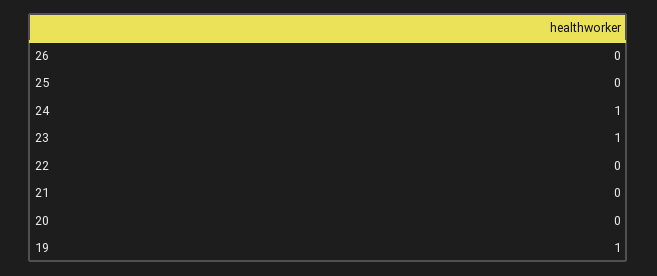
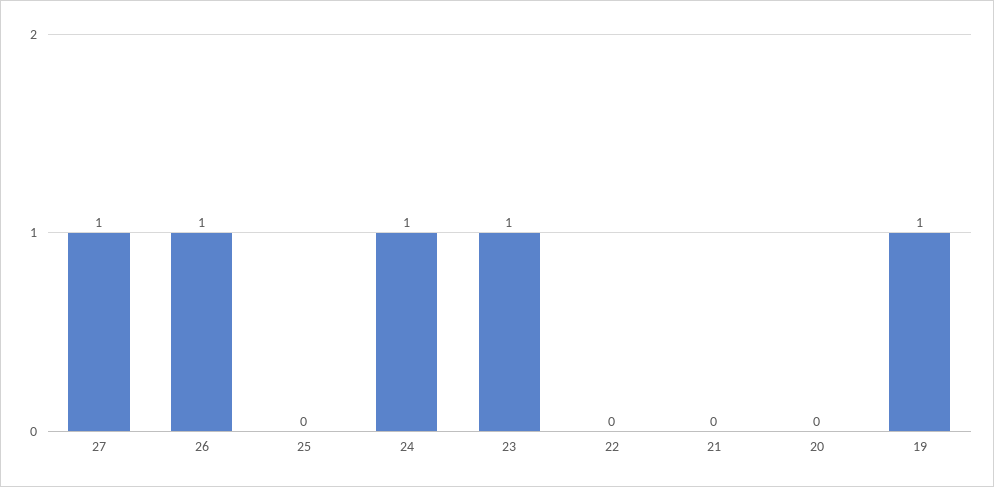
  {
-   "26": 0,
+   "26": 1,
    "25": 0,
    "24": 1,
    "23": 1,
    "22": 0,
    "21": 0,
    "20": 0,
-   "19": 1
+   "19": 1,
+   "27": 1
  }

